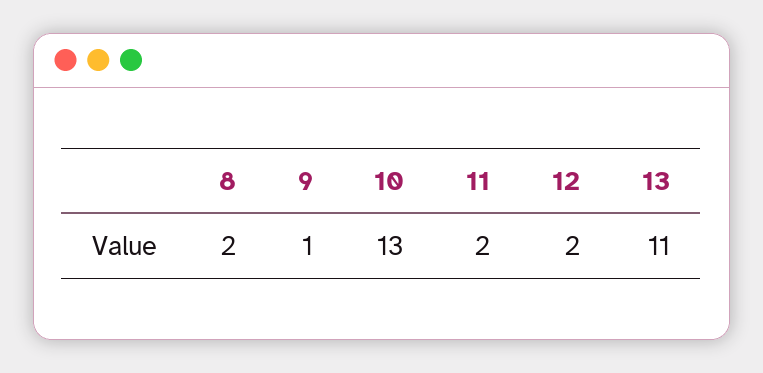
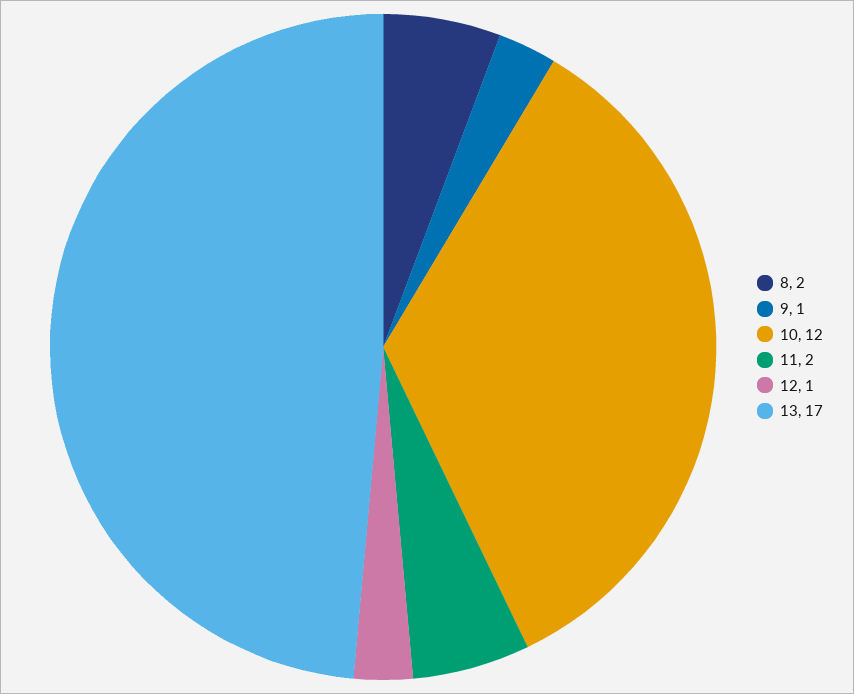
  {
    "8": 2,
    "9": 1,
-   "10": 13,
+   "10": 12,
    "11": 2,
-   "12": 2,
+   "12": 1,
-   "13": 11
+   "13": 17
  }

